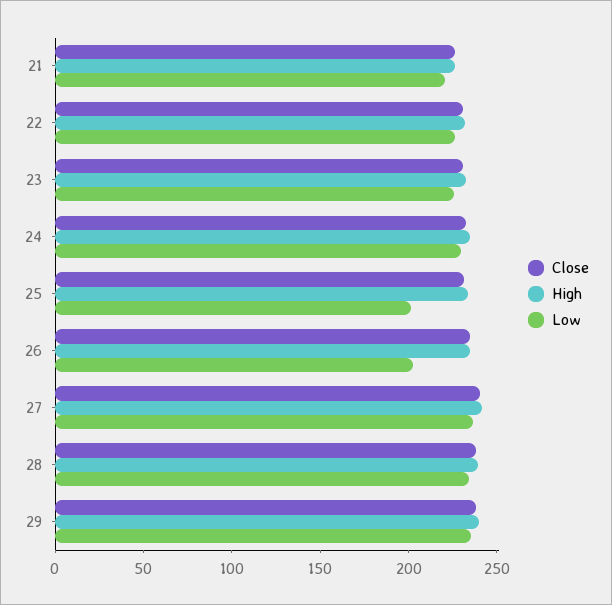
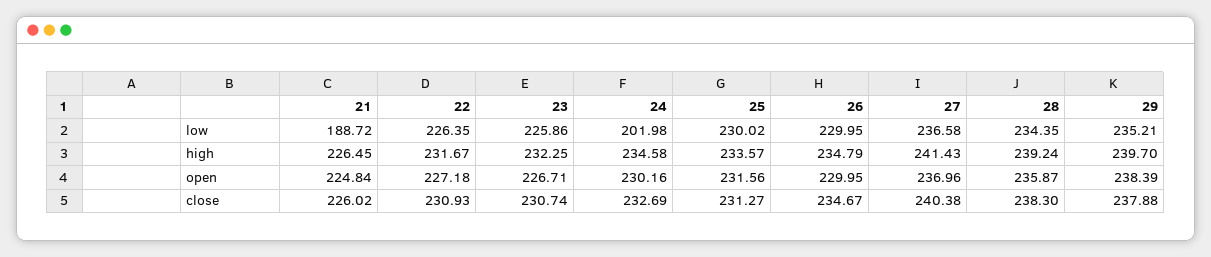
  {
    "Close": {
      "21": 226.02,
      "22": 230.93,
      "23": 230.74,
      "24": 232.69,
      "25": 231.27,
      "26": 234.67,
      "27": 240.38,
      "28": 238.3,
      "29": 237.88
    },
    "High": {
      "21": 226.45,
      "22": 231.67,
      "23": 232.25,
      "24": 234.58,
      "25": 233.57,
      "26": 234.79,
      "27": 241.43,
      "28": 239.24,
      "29": 239.7
    },
    "Low": {
-     "21": 220,
+     "21": 188.72,
      "22": 226.35,
      "23": 225.86,
-     "24": 230,
+     "24": 201.98,
-     "25": 200,
+     "25": 230.02,
-     "26": 200,
+     "26": 229.95,
      "27": 236.58,
      "28": 234.35,
      "29": 235.21
-   }
+   },
+   "open": {
+     "21": 224.84,
+     "22": 227.18,
+     "23": 226.71,
+     "24": 230.16,
+     "25": 231.56,
+     "26": 229.95,
+     "27": 236.96,
+     "28": 235.87,
+     "29": 238.39
+   }
  }

